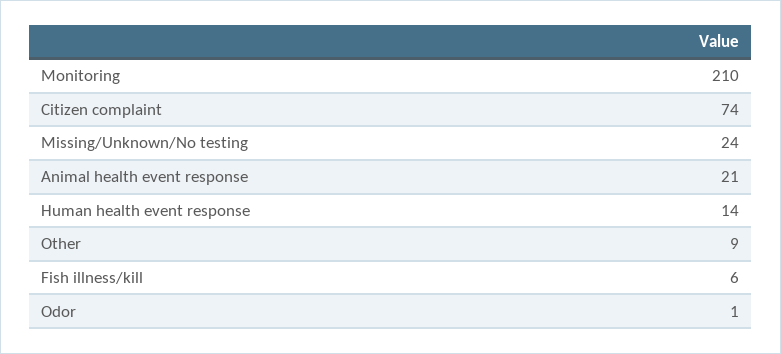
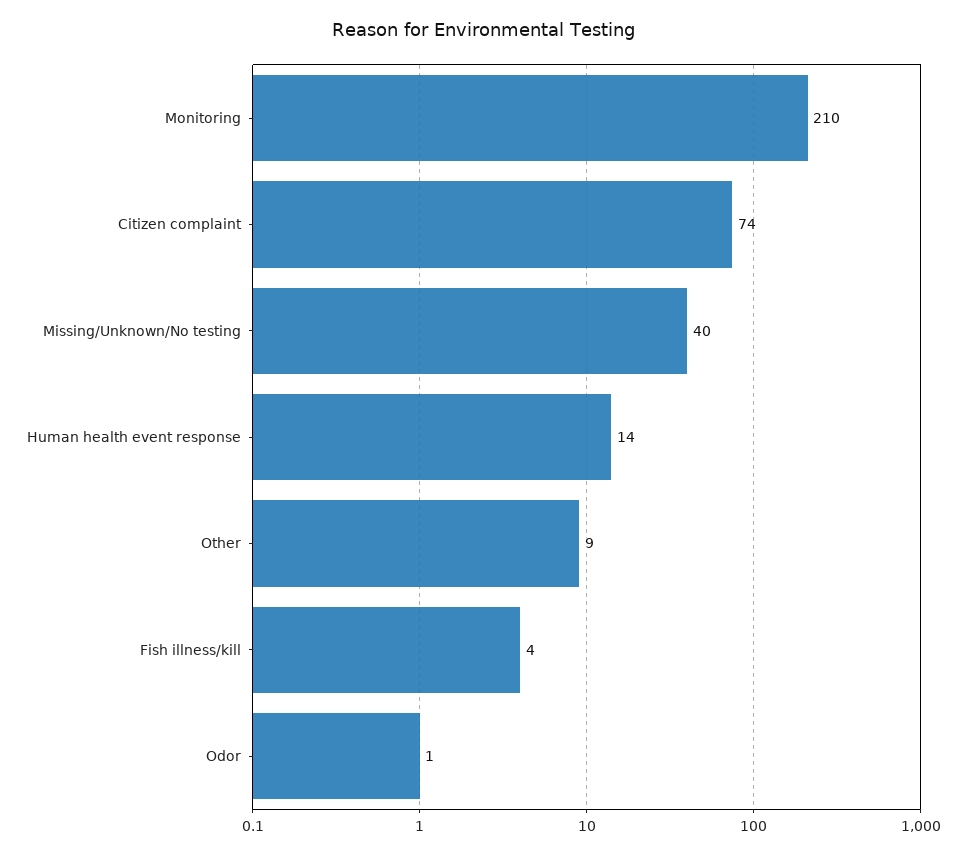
  {
    "Monitoring": 210,
    "Citizen complaint": 74,
-   "Missing/Unknown/No testing": 24,
+   "Missing/Unknown/No testing": 40,
-   "Animal health event response": 21,
    "Human health event response": 14,
    "Other": 9,
-   "Fish illness/kill": 6,
+   "Fish illness/kill": 4,
    "Odor": 1
  }

